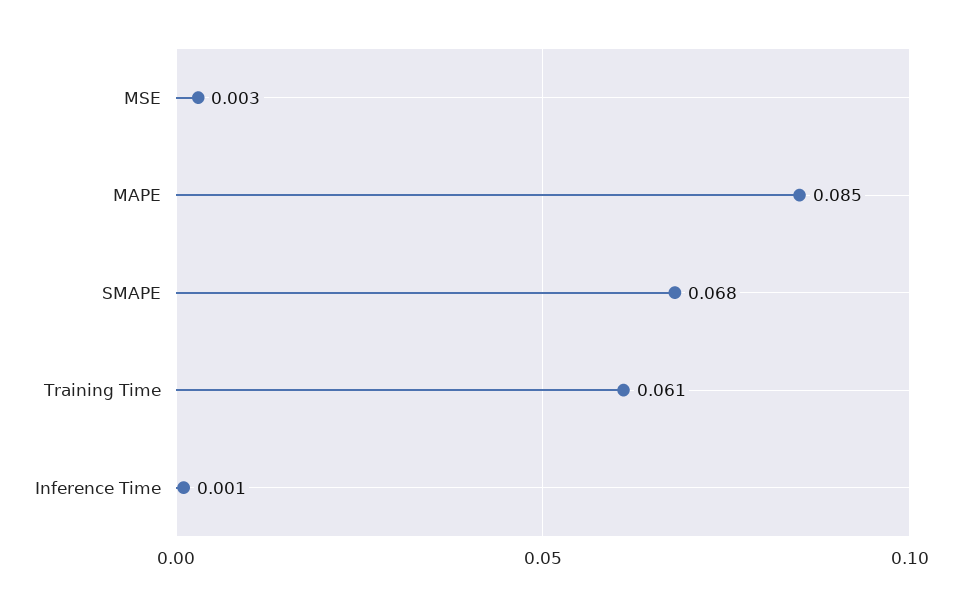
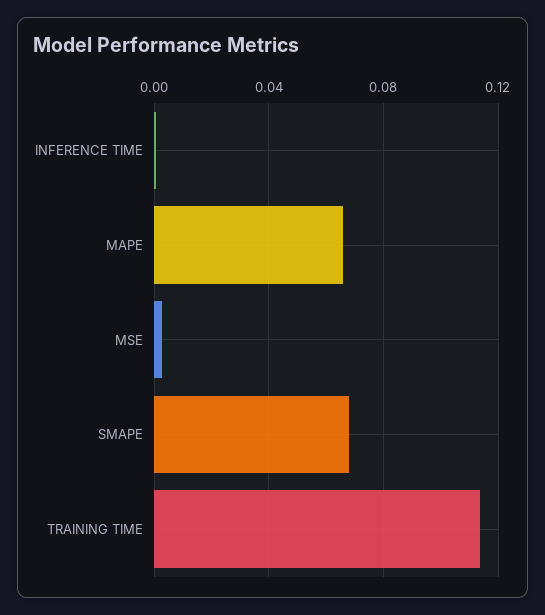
  {
    "MSE": 0.003,
-   "MAPE": 0.085,
+   "MAPE": 0.065,
    "SMAPE": 0.068,
-   "Training Time": 0.061,
+   "Training Time": 0.115,
    "Inference Time": 0.001
  }

